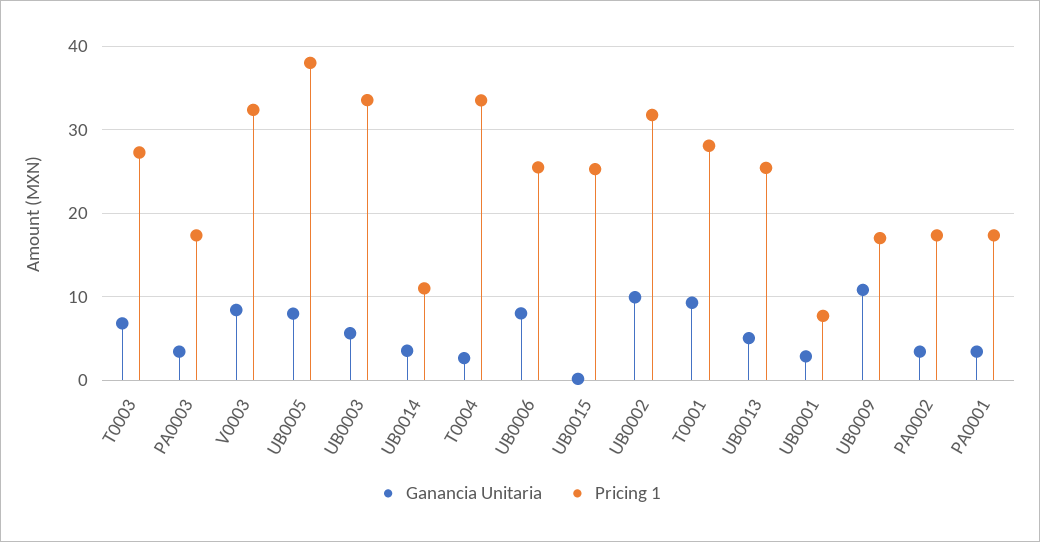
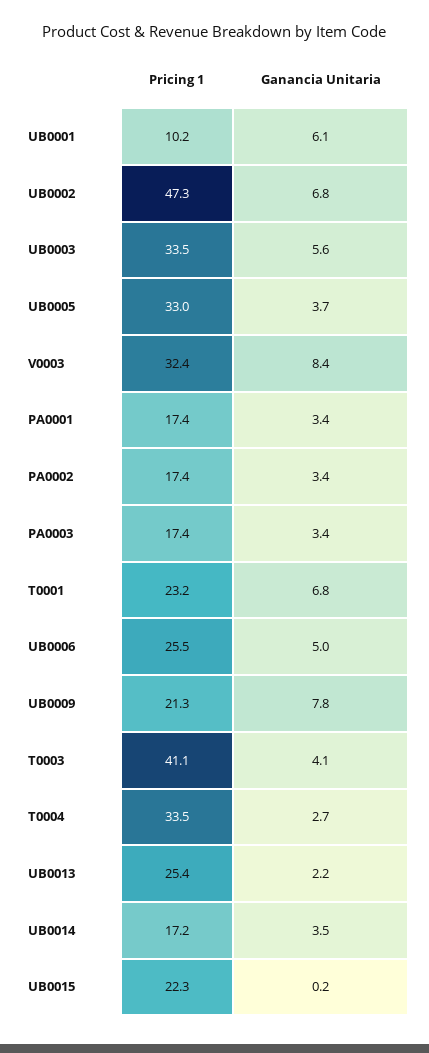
  {
    "Ganancia Unitaria": {
-     "T0003": 7,
+     "T0003": 4.1,
      "PA0003": 3.4,
      "V0003": 8.4,
-     "UB0005": 8,
+     "UB0005": 3.7,
      "UB0003": 5.6,
      "UB0014": 3.5,
      "T0004": 2.7,
-     "UB0006": 8,
+     "UB0006": 5,
      "UB0015": 0.2,
-     "UB0002": 10,
+     "UB0002": 6.8,
-     "T0001": 9,
+     "T0001": 6.8,
-     "UB0013": 5,
+     "UB0013": 2.2,
-     "UB0001": 3,
+     "UB0001": 6.1,
-     "UB0009": 11,
+     "UB0009": 7.8,
      "PA0002": 3.4,
      "PA0001": 3.4
    },
    "Pricing 1": {
-     "T0003": 27,
+     "T0003": 41.1,
      "PA0003": 17.4,
      "V0003": 32.4,
-     "UB0005": 38,
+     "UB0005": 33,
      "UB0003": 33.5,
-     "UB0014": 11,
+     "UB0014": 17.2,
      "T0004": 33.5,
      "UB0006": 25.5,
-     "UB0015": 25,
+     "UB0015": 22.3,
-     "UB0002": 32,
+     "UB0002": 47.3,
-     "T0001": 28,
+     "T0001": 23.2,
      "UB0013": 25.4,
-     "UB0001": 8,
+     "UB0001": 10.2,
-     "UB0009": 17,
+     "UB0009": 21.3,
      "PA0002": 17.4,
      "PA0001": 17.4
    }
  }

